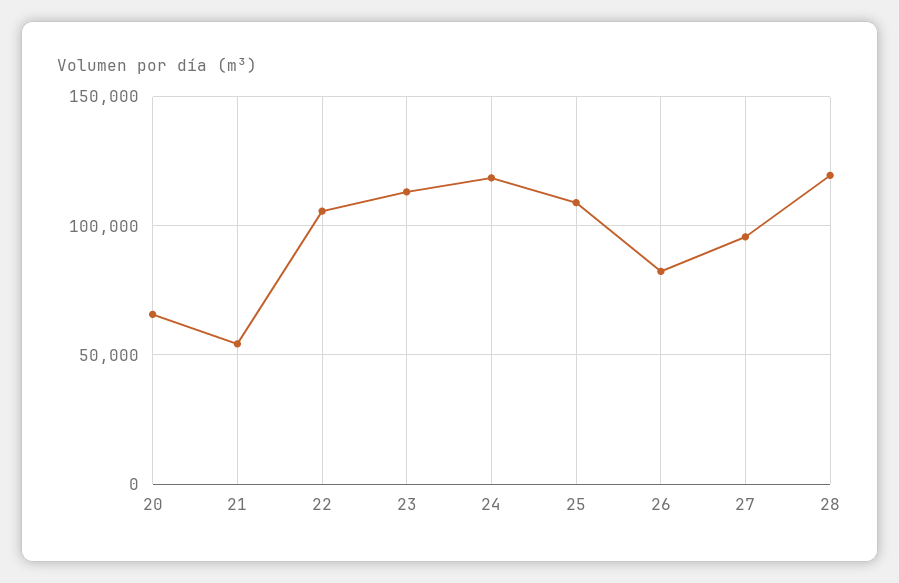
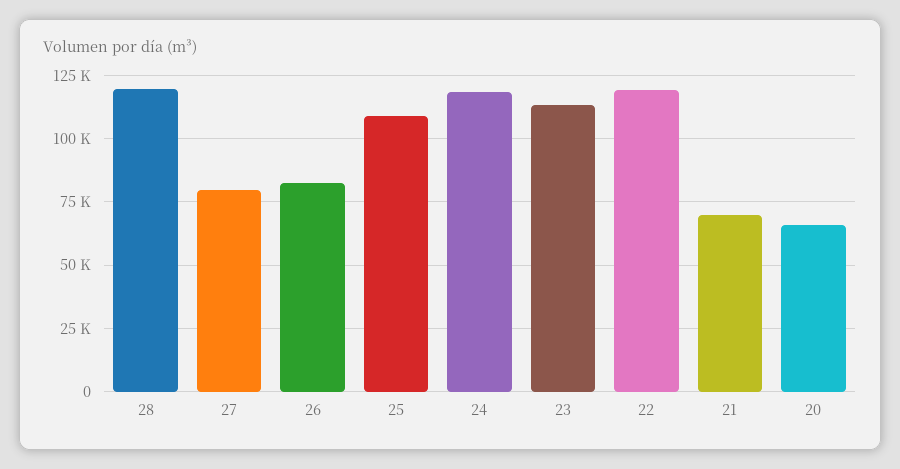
  {
    "20": 65000,
-   "21": 55000,
+   "21": 70000,
-   "22": 105000,
+   "22": 120000,
    "23": 112500,
    "24": 117500,
    "25": 110000,
    "26": 82500,
-   "27": 95000,
+   "27": 80000,
    "28": 120000
  }

